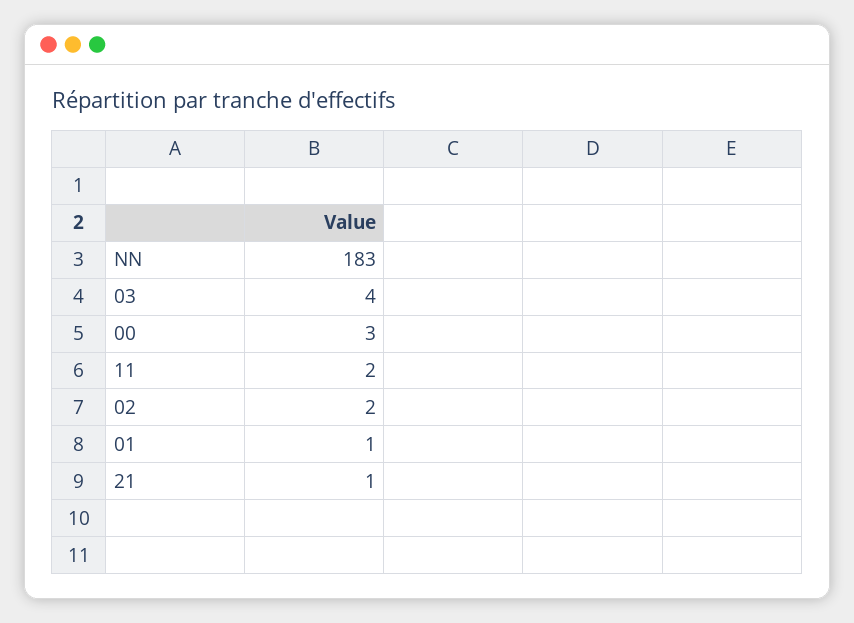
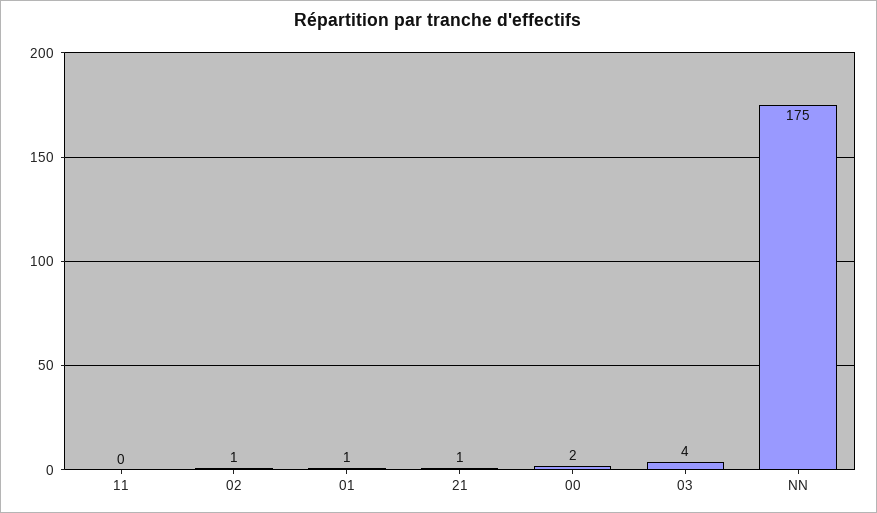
  {
-   "NN": 183,
+   "NN": 175,
    "03": 4,
-   "00": 3,
+   "00": 2,
-   "11": 2,
+   "11": 0,
-   "02": 2,
+   "02": 1,
    "01": 1,
    "21": 1
  }

